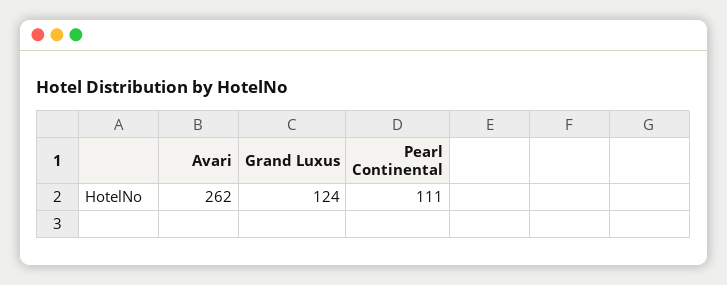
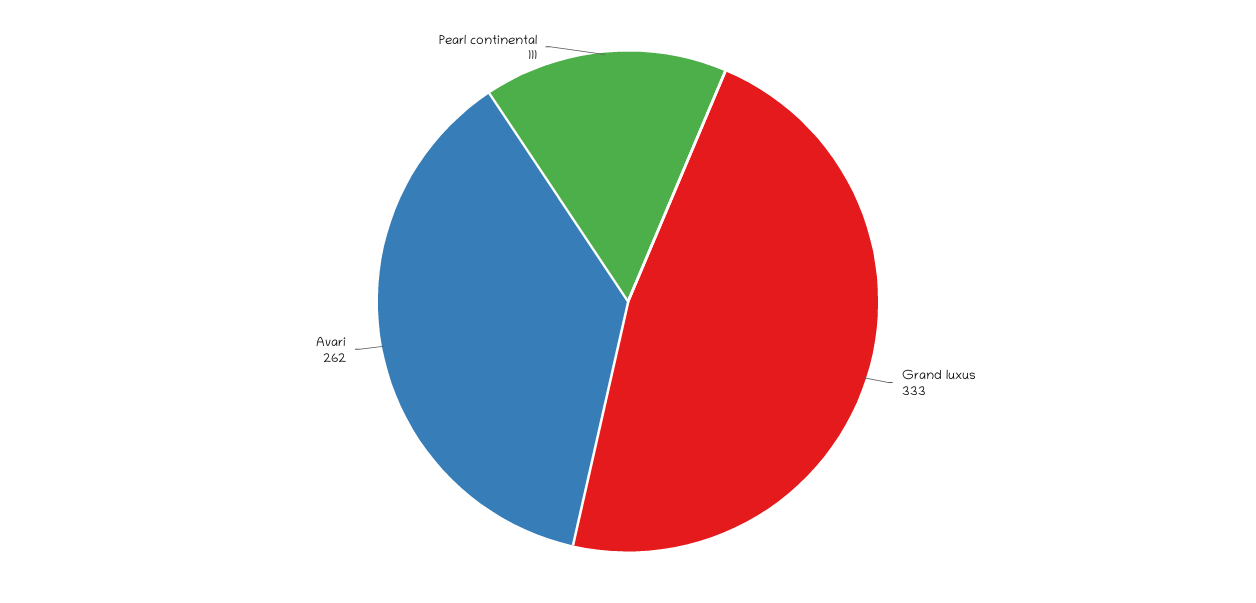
  {
    "Avari": 262,
-   "Grand Luxus": 124,
+   "Grand Luxus": 333,
    "Pearl Continental": 111
  }

